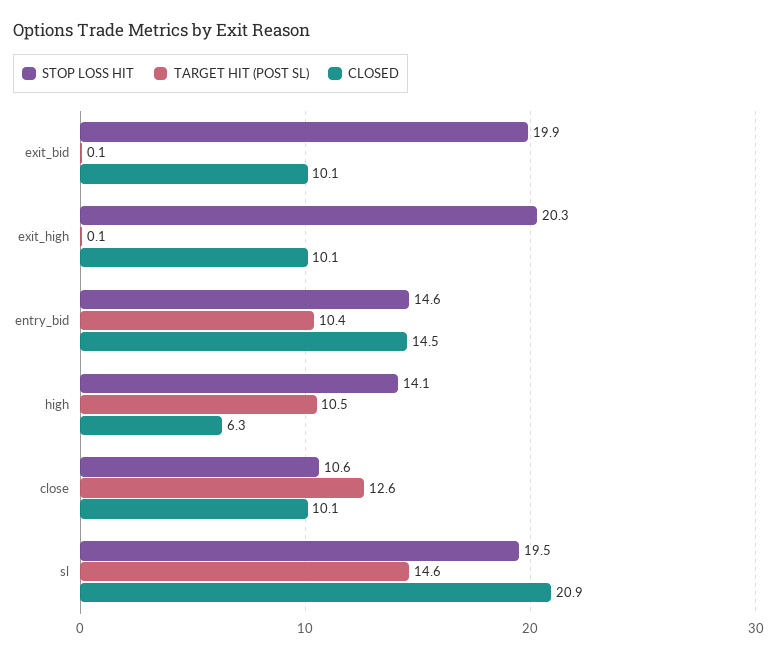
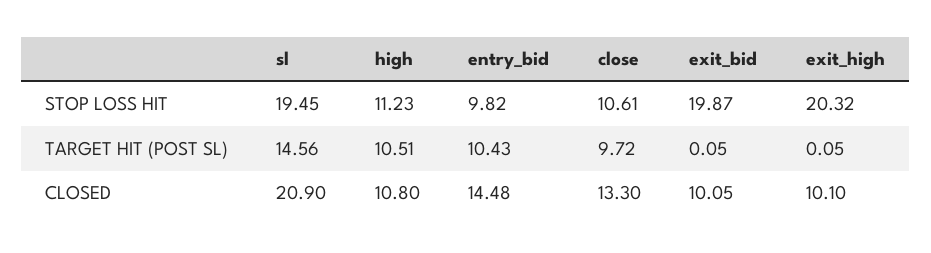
  {
    "STOP LOSS HIT": {
      "exit_bid": 19.87,
      "exit_high": 20.32,
-     "entry_bid": 14.6,
+     "entry_bid": 9.82,
-     "high": 14.1,
+     "high": 11.23,
      "close": 10.61,
      "sl": 19.45
    },
    "TARGET HIT (POST SL)": {
      "exit_bid": 0.05,
      "exit_high": 0.05,
      "entry_bid": 10.43,
      "high": 10.51,
-     "close": 12.6,
+     "close": 9.72,
      "sl": 14.56
    },
    "CLOSED": {
      "exit_bid": 10.05,
      "exit_high": 10.1,
      "entry_bid": 14.48,
-     "high": 6.3,
+     "high": 10.8,
-     "close": 10.1,
+     "close": 13.3,
      "sl": 20.9
    }
  }

